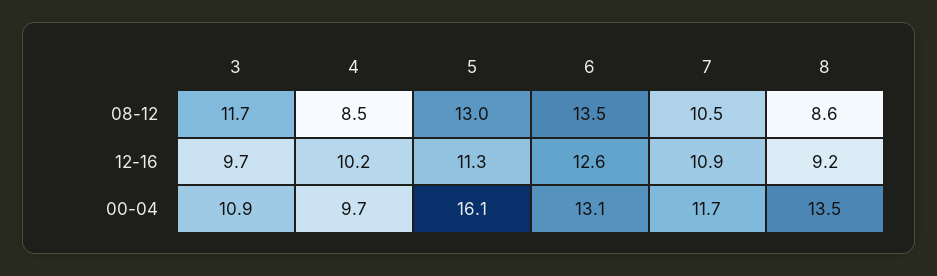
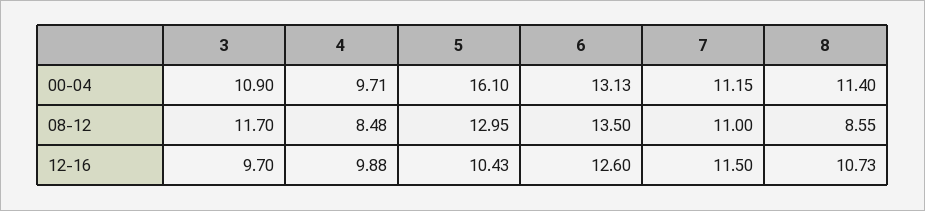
  {
    "3": {
      "08-12": 11.7,
      "12-16": 9.7,
      "00-04": 10.9
    },
    "4": {
      "08-12": 8.48,
-     "12-16": 10.2,
+     "12-16": 9.88,
      "00-04": 9.71
    },
    "5": {
      "08-12": 12.95,
-     "12-16": 11.3,
+     "12-16": 10.43,
      "00-04": 16.1
    },
    "6": {
      "08-12": 13.5,
      "12-16": 12.6,
      "00-04": 13.13
    },
    "7": {
-     "08-12": 10.5,
+     "08-12": 11,
-     "12-16": 10.9,
+     "12-16": 11.5,
-     "00-04": 11.7
+     "00-04": 11.15
    },
    "8": {
      "08-12": 8.55,
-     "12-16": 9.2,
+     "12-16": 10.73,
-     "00-04": 13.5
+     "00-04": 11.4
    }
  }

